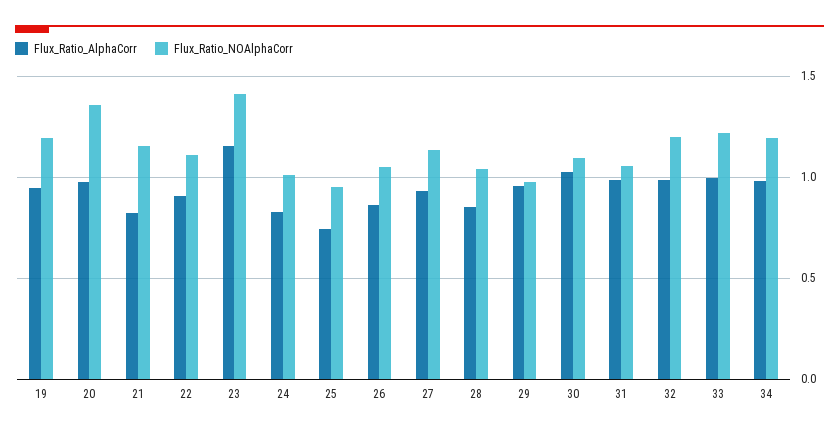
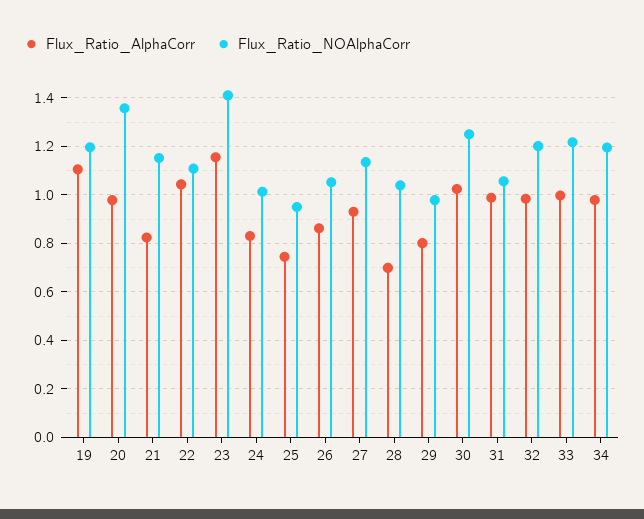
  {
    "Flux_Ratio_AlphaCorr": {
-     "19": 0.95,
+     "19": 1.1,
      "20": 0.975,
      "21": 0.825,
-     "22": 0.9,
+     "22": 1.05,
      "23": 1.15,
      "24": 0.825,
      "25": 0.75,
      "26": 0.85,
      "27": 0.925,
-     "28": 0.85,
+     "28": 0.7,
-     "29": 0.95,
+     "29": 0.8,
      "30": 1.025,
      "31": 1,
      "32": 0.975,
      "33": 1,
      "34": 0.975
    },
    "Flux_Ratio_NOAlphaCorr": {
      "19": 1.2,
      "20": 1.35,
      "21": 1.15,
      "22": 1.1,
      "23": 1.4,
      "24": 1.025,
      "25": 0.95,
      "26": 1.05,
      "27": 1.125,
      "28": 1.05,
      "29": 0.975,
-     "30": 1.1,
+     "30": 1.25,
      "31": 1.05,
      "32": 1.2,
      "33": 1.225,
      "34": 1.2
    }
  }

